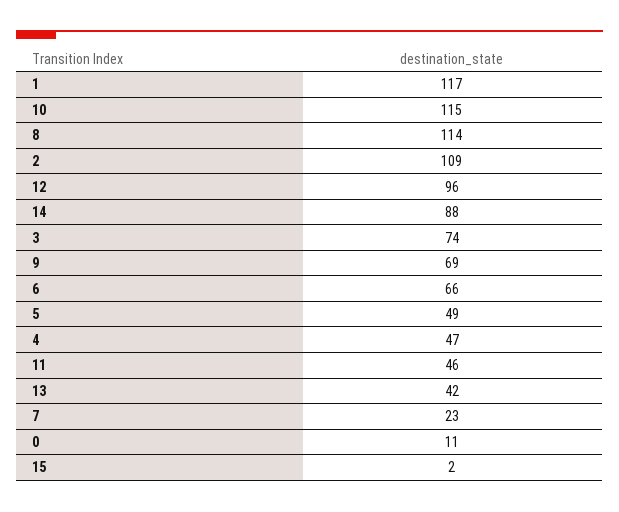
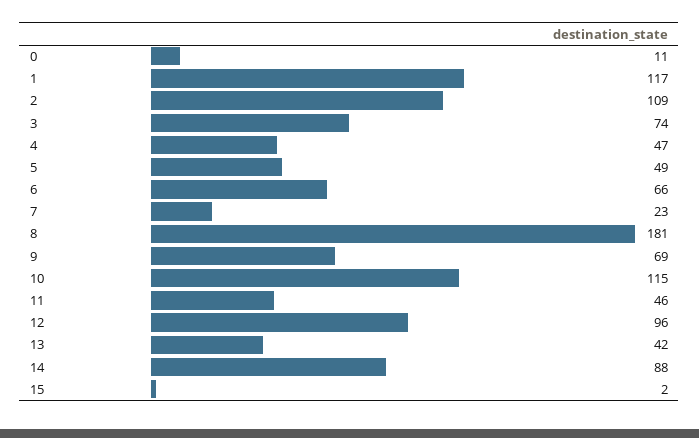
  {
    "1": 117,
    "10": 115,
-   "8": 114,
+   "8": 181,
    "2": 109,
    "12": 96,
    "14": 88,
    "3": 74,
    "9": 69,
    "6": 66,
    "5": 49,
    "4": 47,
    "11": 46,
    "13": 42,
    "7": 23,
    "0": 11,
    "15": 2
  }

